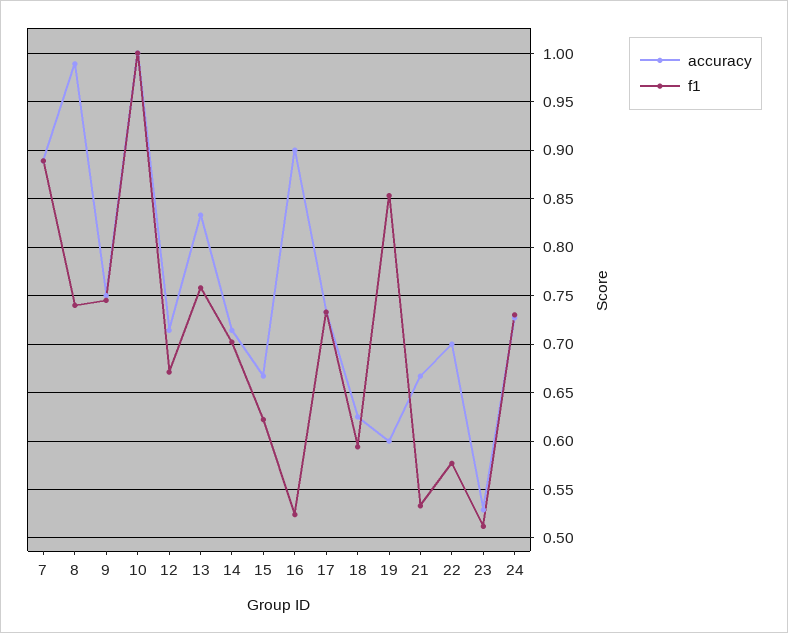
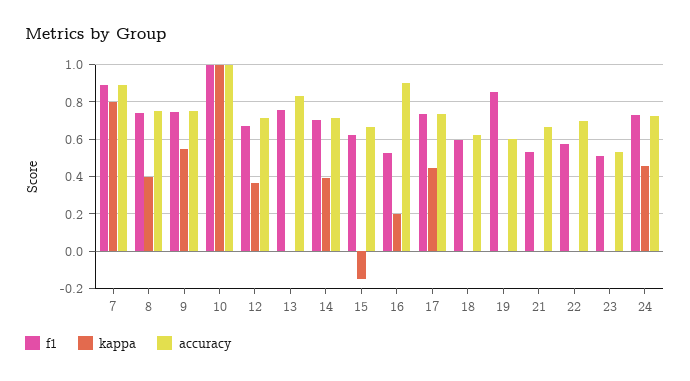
  {
    "accuracy": {
      "7": 0.89,
-     "8": 0.99,
+     "8": 0.75,
      "9": 0.75,
      "10": 1,
      "12": 0.71,
      "13": 0.83,
      "14": 0.71,
      "15": 0.67,
      "16": 0.9,
      "17": 0.73,
      "18": 0.63,
      "19": 0.6,
      "21": 0.67,
      "22": 0.7,
      "23": 0.53,
      "24": 0.73
    },
    "f1": {
      "7": 0.89,
      "8": 0.74,
      "9": 0.75,
      "10": 1,
      "12": 0.67,
      "13": 0.76,
      "14": 0.7,
      "15": 0.62,
      "16": 0.52,
      "17": 0.73,
      "18": 0.59,
      "19": 0.85,
      "21": 0.53,
      "22": 0.58,
      "23": 0.51,
      "24": 0.73
-   }
+   },
+   "kappa": {
+     "7": 0.8,
+     "8": 0.4,
+     "9": 0.55,
+     "10": 1,
+     "12": 0.35,
+     "13": 0,
+     "14": 0.4,
+     "15": -0.15,
+     "16": 0.2,
+     "17": 0.45,
+     "18": 0,
+     "19": 0,
+     "21": 0,
+     "22": 0,
+     "23": 0,
+     "24": 0.45
+   }
  }

